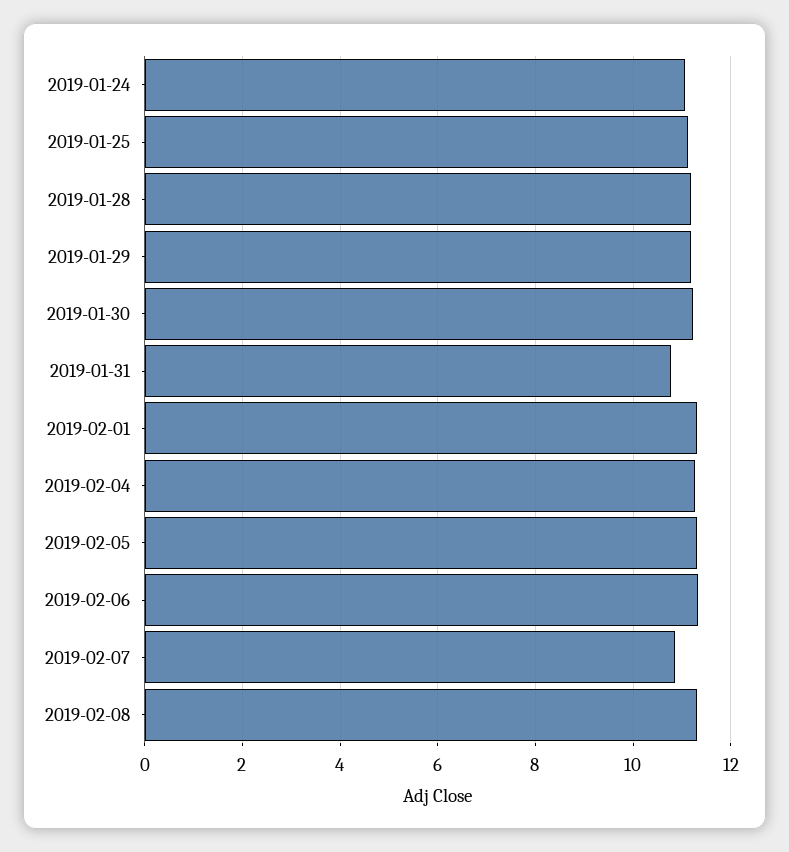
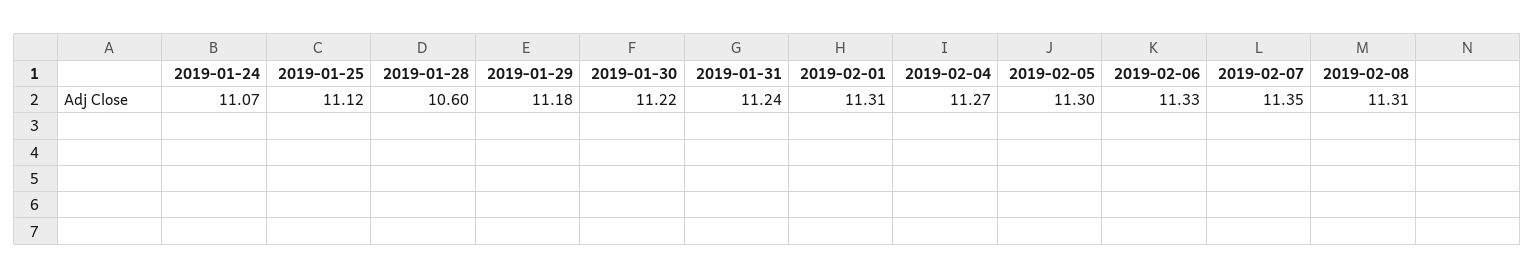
  {
    "2019-01-24": 11.07,
    "2019-01-25": 11.12,
-   "2019-01-28": 11.2,
+   "2019-01-28": 10.6,
    "2019-01-29": 11.18,
    "2019-01-30": 11.22,
-   "2019-01-31": 10.8,
+   "2019-01-31": 11.24,
    "2019-02-01": 11.31,
    "2019-02-04": 11.27,
    "2019-02-05": 11.3,
    "2019-02-06": 11.33,
-   "2019-02-07": 10.8,
+   "2019-02-07": 11.35,
    "2019-02-08": 11.31
  }

